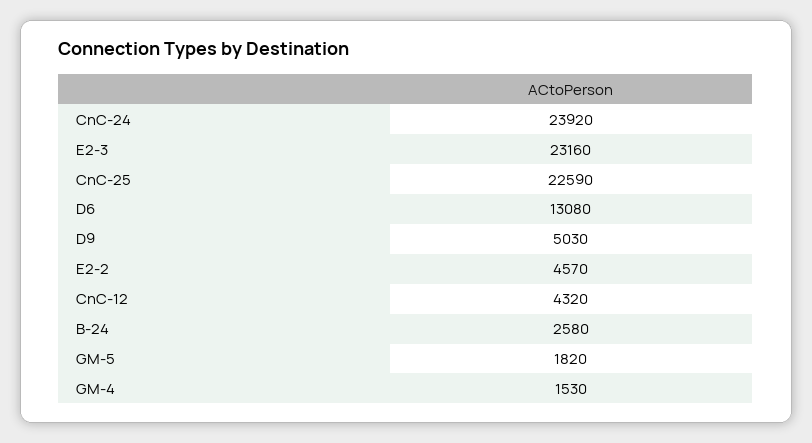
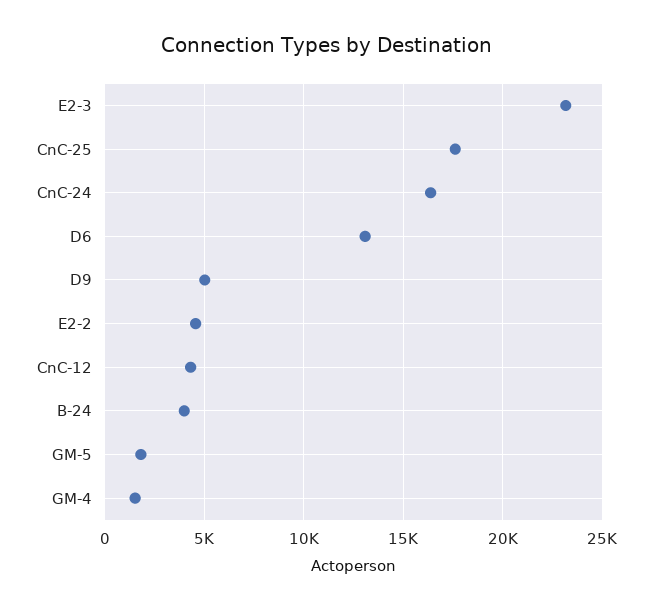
  {
-   "CnC-24": 23920,
+   "CnC-24": 16500,
    "E2-3": 23160,
-   "CnC-25": 22590,
+   "CnC-25": 17500,
    "D6": 13080,
    "D9": 5030,
    "E2-2": 4570,
    "CnC-12": 4320,
-   "B-24": 2580,
+   "B-24": 4000,
    "GM-5": 1820,
    "GM-4": 1530
  }

